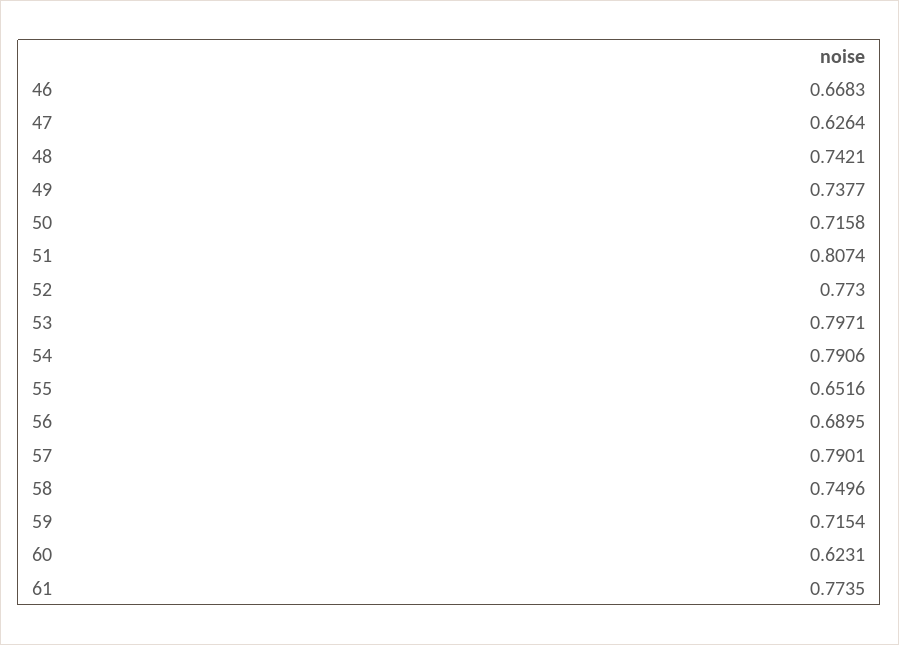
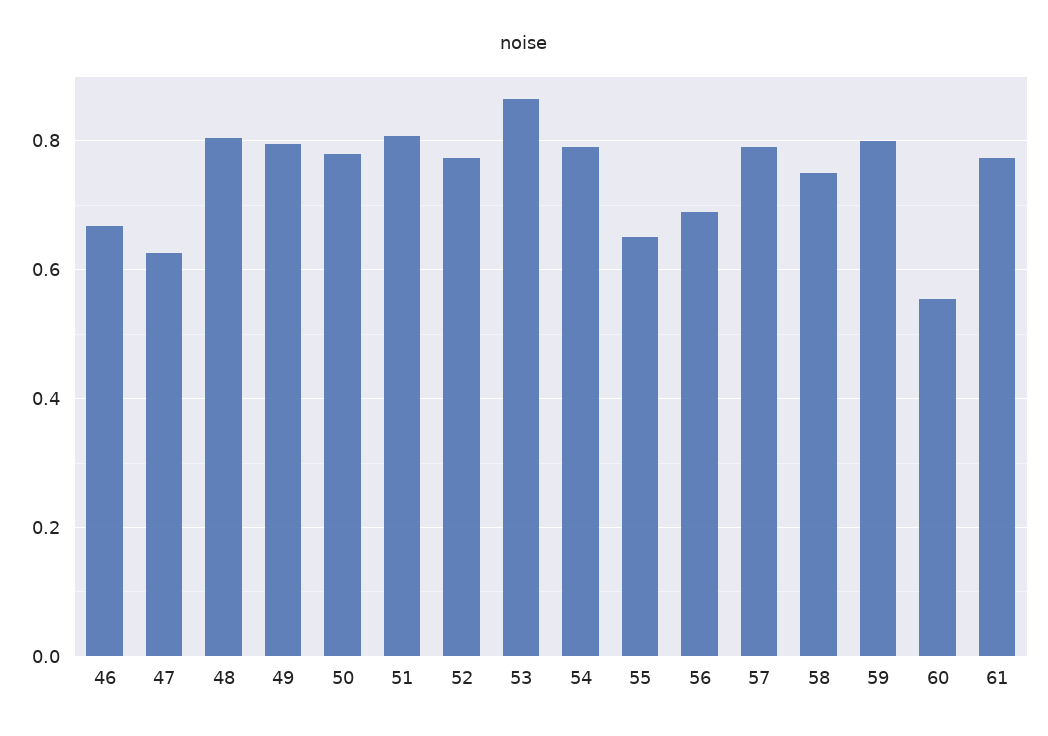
  {
    "46": 0.6683,
    "47": 0.6264,
-   "48": 0.7421,
+   "48": 0.8,
-   "49": 0.7377,
+   "49": 0.8,
-   "50": 0.7158,
+   "50": 0.78,
    "51": 0.8074,
    "52": 0.773,
-   "53": 0.7971,
+   "53": 0.86,
    "54": 0.7906,
    "55": 0.6516,
    "56": 0.6895,
    "57": 0.7901,
    "58": 0.7496,
-   "59": 0.7154,
+   "59": 0.8,
-   "60": 0.6231,
+   "60": 0.56,
    "61": 0.7735
  }

